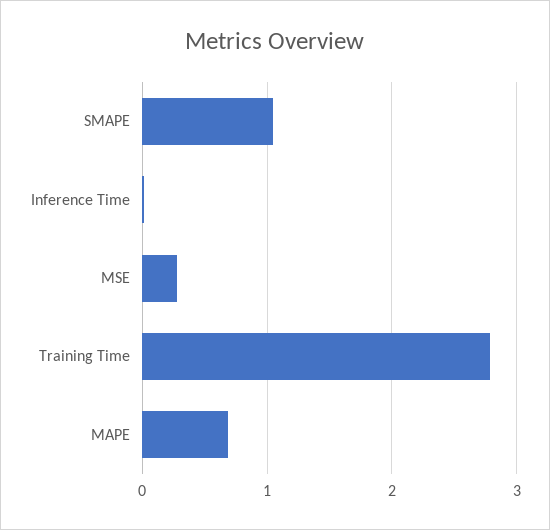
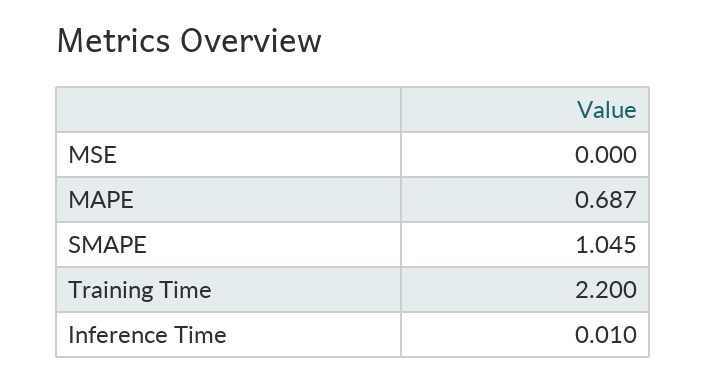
  {
    "SMAPE": 1.045,
    "Inference Time": 0.01,
-   "MSE": 0.3,
+   "MSE": 0,
-   "Training Time": 2.8,
+   "Training Time": 2.2,
    "MAPE": 0.687
  }

